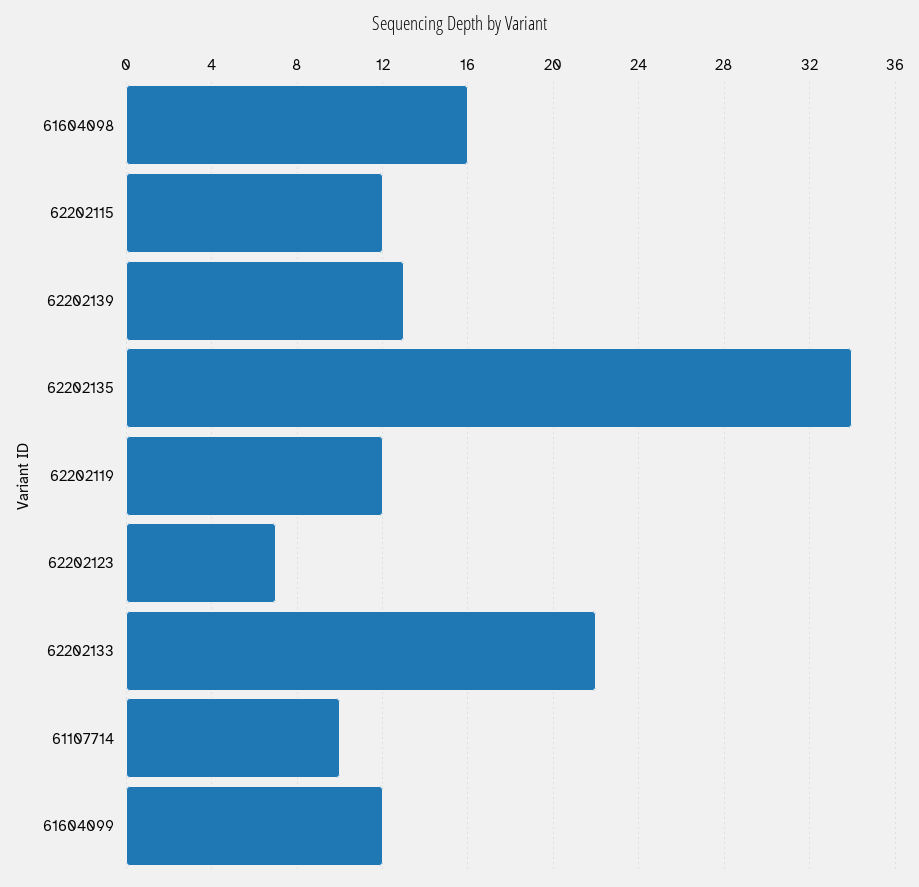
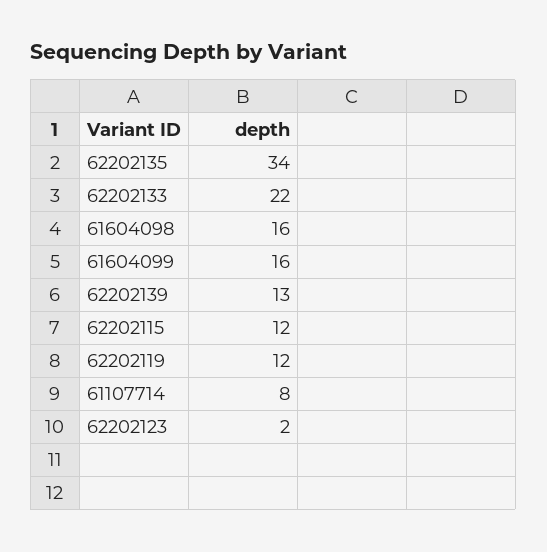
  {
    "61604098": 16,
    "62202115": 12,
    "62202139": 13,
    "62202135": 34,
    "62202119": 12,
-   "62202123": 7,
+   "62202123": 2,
    "62202133": 22,
-   "61107714": 10,
+   "61107714": 8,
-   "61604099": 12
+   "61604099": 16
  }

